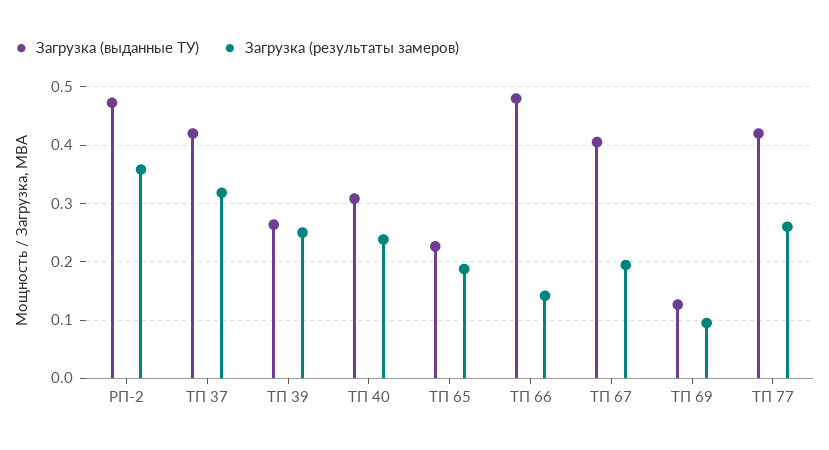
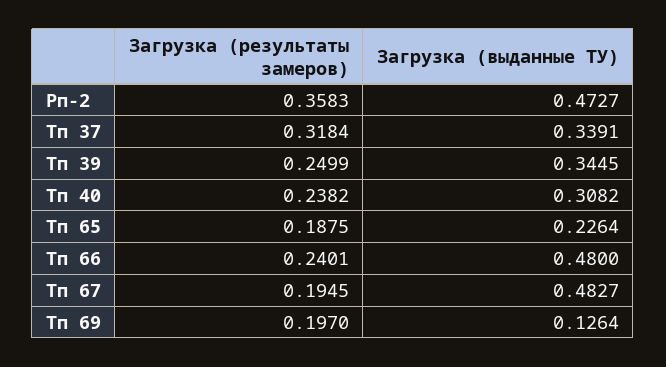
  {
    "Загрузка (выданные ТУ)": {
      "РП-2": 0.4727,
-     "ТП 37": 0.42,
+     "ТП 37": 0.3391,
-     "ТП 39": 0.26,
+     "ТП 39": 0.3445,
      "ТП 40": 0.3082,
      "ТП 65": 0.2264,
      "ТП 66": 0.48,
-     "ТП 67": 0.4,
+     "ТП 67": 0.4827,
-     "ТП 69": 0.1264,
+     "ТП 69": 0.1264
-     "ТП 77": 0.42
    },
    "Загрузка (результаты замеров)": {
      "РП-2": 0.3583,
      "ТП 37": 0.3184,
      "ТП 39": 0.2499,
      "ТП 40": 0.2382,
      "ТП 65": 0.1875,
-     "ТП 66": 0.14,
+     "ТП 66": 0.2401,
      "ТП 67": 0.1945,
-     "ТП 69": 0.1,
+     "ТП 69": 0.197
-     "ТП 77": 0.26
    }
  }

